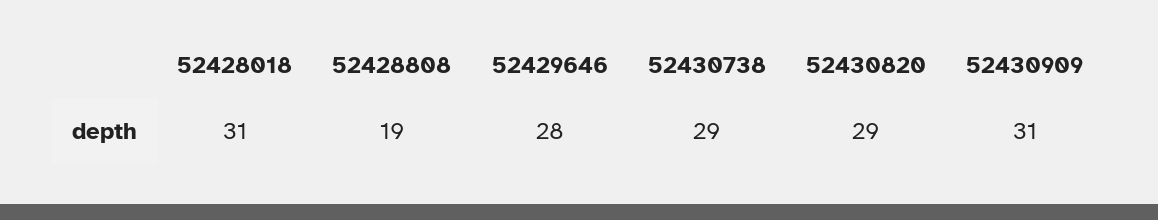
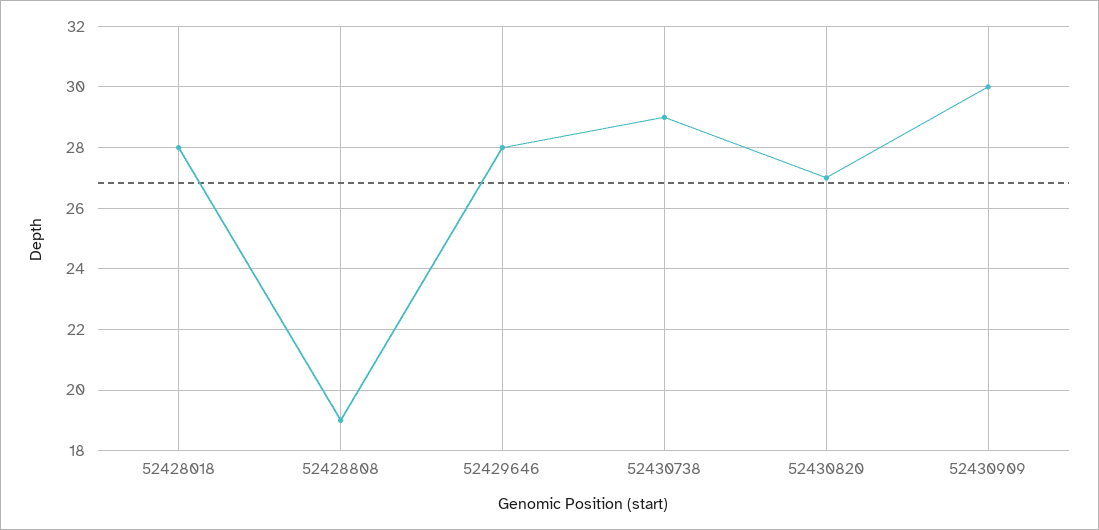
  {
-   "52428018": 31,
+   "52428018": 28,
    "52428808": 19,
    "52429646": 28,
    "52430738": 29,
-   "52430820": 29,
+   "52430820": 27,
-   "52430909": 31
+   "52430909": 30
  }

